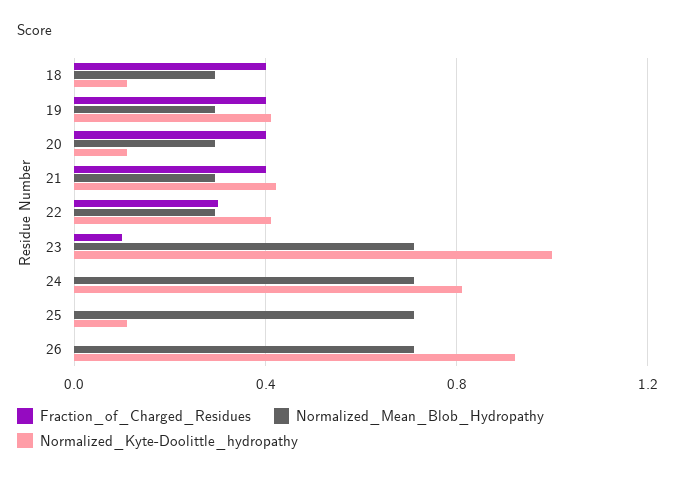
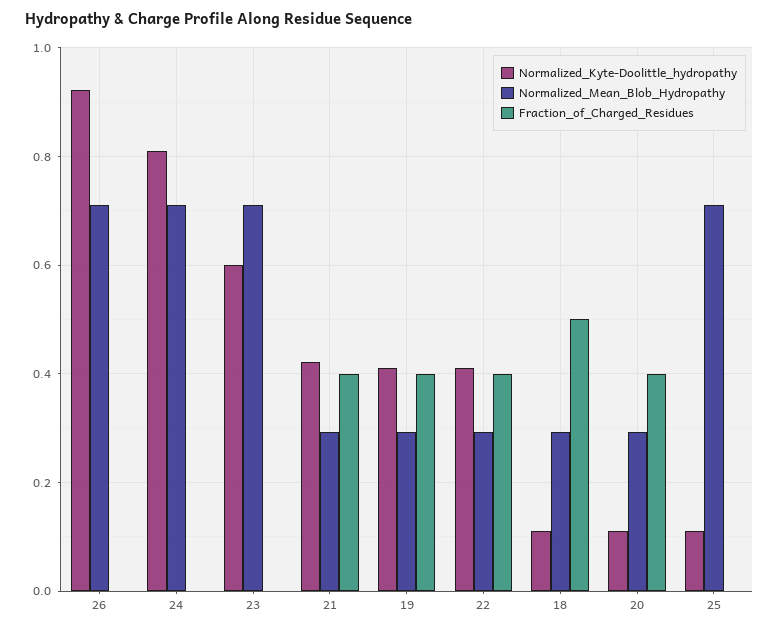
  {
    "Fraction_of_Charged_Residues": {
-     "18": 0.4,
+     "18": 0.5,
      "19": 0.4,
      "20": 0.4,
      "21": 0.4,
-     "22": 0.3,
+     "22": 0.4,
-     "23": 0.1,
+     "23": 0,
      "24": 0,
      "25": 0,
      "26": 0
    },
    "Normalized_Mean_Blob_Hydropathy": {
      "18": 0.3,
      "19": 0.3,
      "20": 0.3,
      "21": 0.3,
      "22": 0.3,
      "23": 0.72,
      "24": 0.72,
      "25": 0.72,
      "26": 0.72
    },
    "Normalized_Kyte-Doolittle_hydropathy": {
      "18": 0.12,
      "19": 0.42,
      "20": 0.12,
      "21": 0.42,
      "22": 0.42,
-     "23": 1,
+     "23": 0.6,
      "24": 0.82,
      "25": 0.12,
      "26": 0.92
    }
  }

